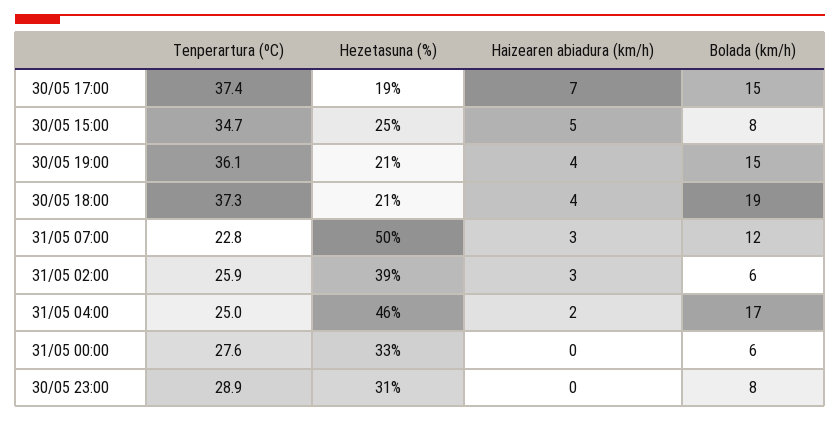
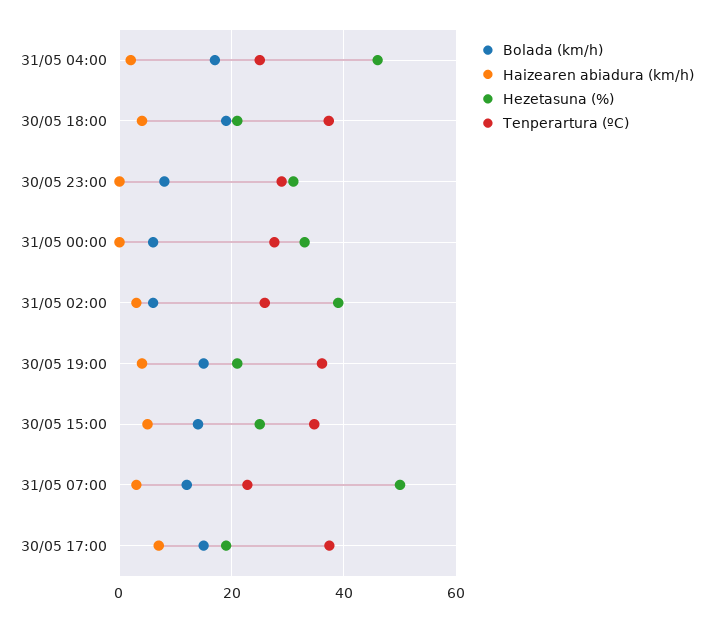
  {
    "Tenperartura (ºC)": {
      "30/05 17:00": 37.4,
      "30/05 15:00": 34.7,
      "30/05 19:00": 36.1,
      "30/05 18:00": 37.3,
      "31/05 07:00": 22.8,
      "31/05 02:00": 25.9,
      "31/05 04:00": 25,
      "31/05 00:00": 27.6,
      "30/05 23:00": 28.9
    },
    "Hezetasuna (%)": {
      "30/05 17:00": 19,
      "30/05 15:00": 25,
      "30/05 19:00": 21,
      "30/05 18:00": 21,
      "31/05 07:00": 50,
      "31/05 02:00": 39,
      "31/05 04:00": 46,
      "31/05 00:00": 33,
      "30/05 23:00": 31
    },
    "Haizearen abiadura (km/h)": {
      "30/05 17:00": 7,
      "30/05 15:00": 5,
      "30/05 19:00": 4,
      "30/05 18:00": 4,
      "31/05 07:00": 3,
      "31/05 02:00": 3,
      "31/05 04:00": 2,
      "31/05 00:00": 0,
      "30/05 23:00": 0
    },
    "Bolada (km/h)": {
      "30/05 17:00": 15,
-     "30/05 15:00": 8,
+     "30/05 15:00": 14,
      "30/05 19:00": 15,
      "30/05 18:00": 19,
      "31/05 07:00": 12,
      "31/05 02:00": 6,
      "31/05 04:00": 17,
      "31/05 00:00": 6,
      "30/05 23:00": 8
    }
  }

